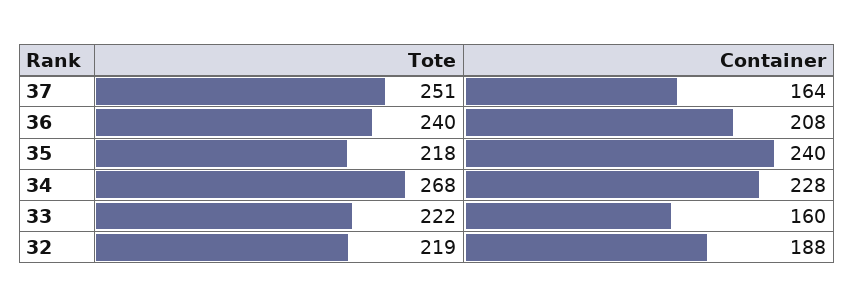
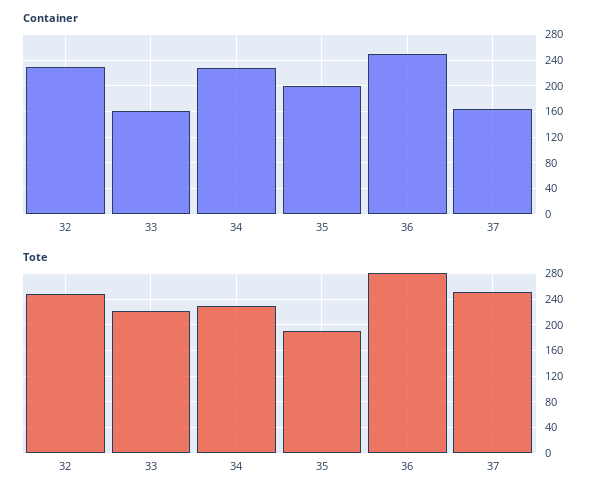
  {
    "Tote": {
      "37": 251,
-     "36": 240,
+     "36": 280,
-     "35": 218,
+     "35": 190,
-     "34": 268,
+     "34": 230,
      "33": 222,
-     "32": 219
+     "32": 250
    },
    "Container": {
      "37": 164,
-     "36": 208,
+     "36": 250,
-     "35": 240,
+     "35": 200,
      "34": 228,
      "33": 160,
-     "32": 188
+     "32": 230
    }
  }

